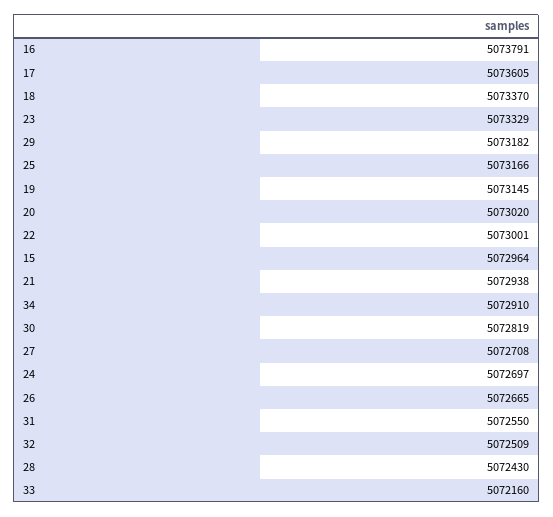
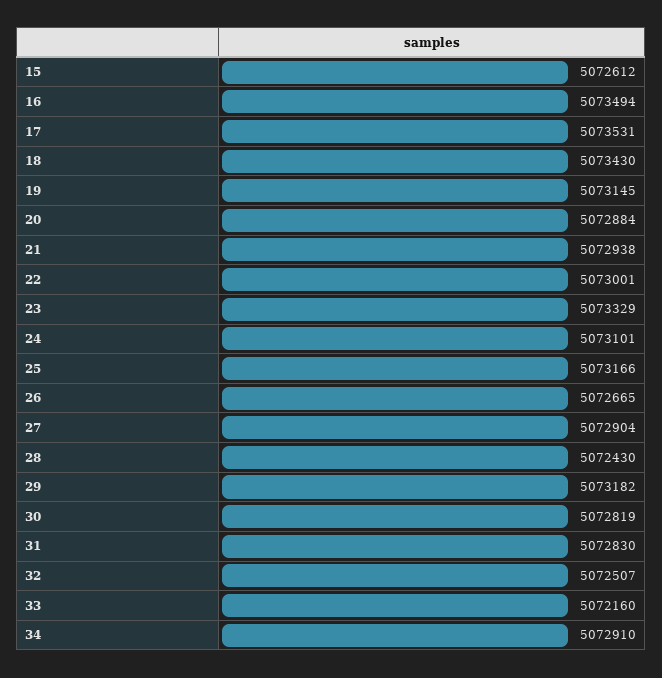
  {
-   "16": 5073791,
+   "16": 5073494,
-   "17": 5073605,
+   "17": 5073531,
-   "18": 5073370,
+   "18": 5073430,
    "23": 5073329,
    "29": 5073182,
    "25": 5073166,
    "19": 5073145,
-   "20": 5073020,
+   "20": 5072884,
    "22": 5073001,
-   "15": 5072964,
+   "15": 5072612,
    "21": 5072938,
    "34": 5072910,
    "30": 5072819,
-   "27": 5072708,
+   "27": 5072904,
-   "24": 5072697,
+   "24": 5073101,
    "26": 5072665,
-   "31": 5072550,
+   "31": 5072830,
-   "32": 5072509,
+   "32": 5072507,
    "28": 5072430,
    "33": 5072160
  }

